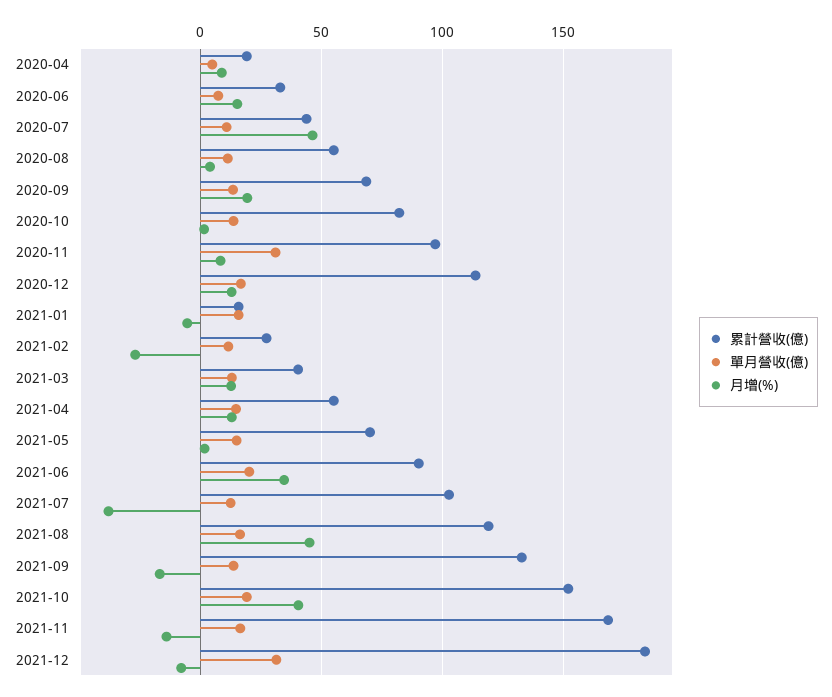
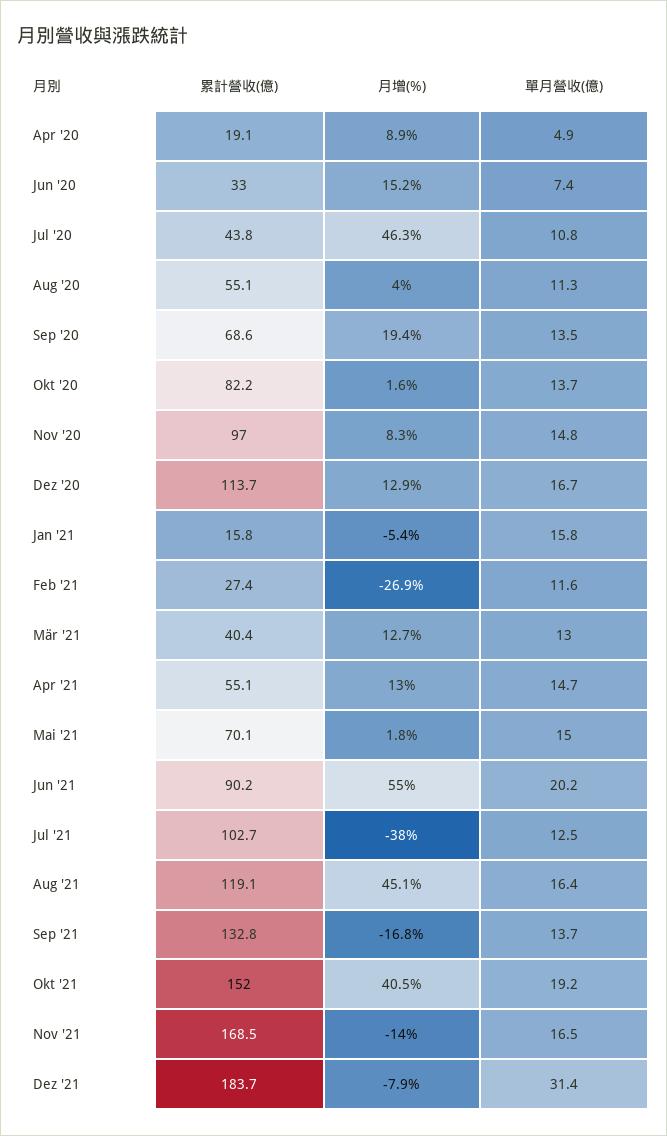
  {
    "累計營收(億)": {
      "2020-04": 19.1,
      "2020-06": 33,
      "2020-07": 43.8,
      "2020-08": 55.1,
      "2020-09": 68.6,
      "2020-10": 82.2,
      "2020-11": 97,
      "2020-12": 113.7,
      "2021-01": 15.8,
      "2021-02": 27.4,
      "2021-03": 40.4,
      "2021-04": 55.1,
      "2021-05": 70.1,
      "2021-06": 90.2,
      "2021-07": 102.7,
      "2021-08": 119.1,
      "2021-09": 132.8,
      "2021-10": 152,
      "2021-11": 168.5,
      "2021-12": 183.7
    },
    "單月營收(億)": {
      "2020-04": 4.9,
      "2020-06": 7.4,
      "2020-07": 10.8,
      "2020-08": 11.3,
      "2020-09": 13.5,
      "2020-10": 13.7,
-     "2020-11": 30,
+     "2020-11": 14.8,
      "2020-12": 16.7,
      "2021-01": 15.8,
      "2021-02": 11.6,
      "2021-03": 13,
      "2021-04": 14.7,
      "2021-05": 15,
      "2021-06": 20.2,
      "2021-07": 12.5,
      "2021-08": 16.4,
      "2021-09": 13.7,
      "2021-10": 19.2,
      "2021-11": 16.5,
      "2021-12": 31.4
    },
    "月增(%)": {
      "2020-04": 8.9,
      "2020-06": 15.2,
      "2020-07": 46.3,
      "2020-08": 4,
      "2020-09": 19.4,
      "2020-10": 1.6,
      "2020-11": 8.3,
      "2020-12": 12.9,
      "2021-01": -5.4,
      "2021-02": -26.9,
      "2021-03": 12.7,
      "2021-04": 13,
      "2021-05": 1.8,
-     "2021-06": 35,
+     "2021-06": 55,
      "2021-07": -38,
      "2021-08": 45.1,
      "2021-09": -16.8,
      "2021-10": 40.5,
      "2021-11": -14,
      "2021-12": -7.9
    }
  }

